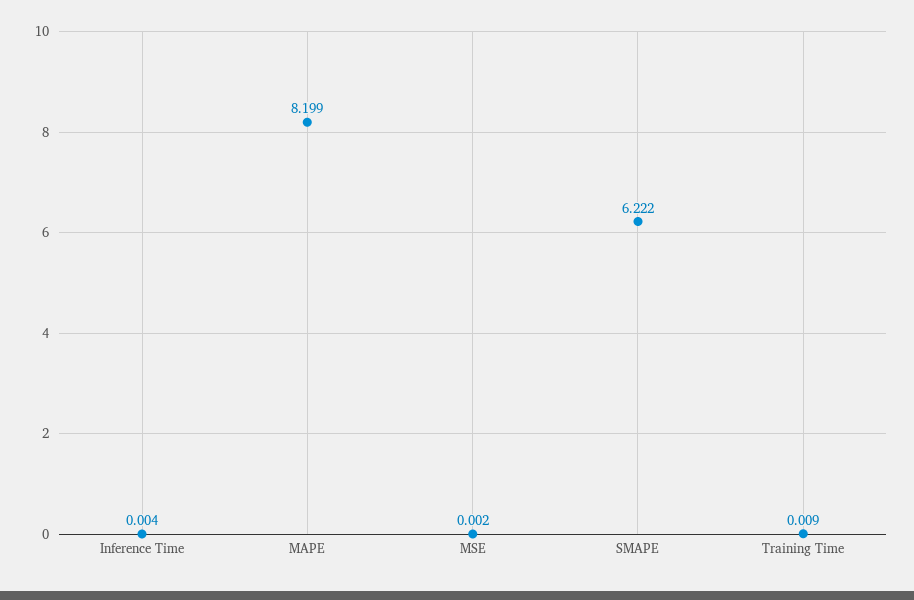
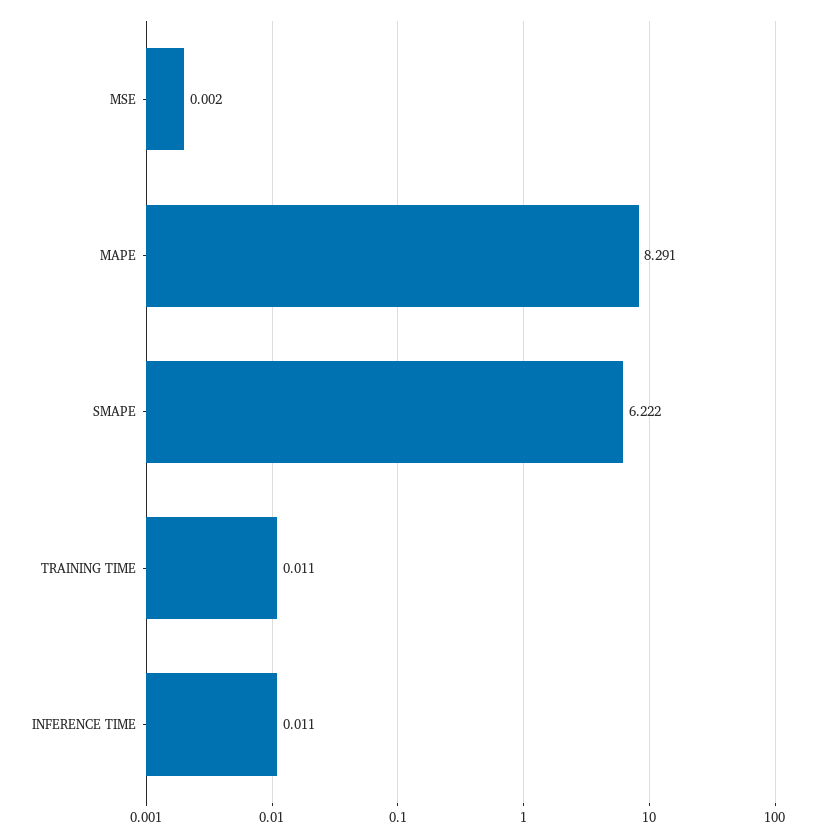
  {
-   "Inference Time": 0.004,
+   "Inference Time": 0.011,
-   "MAPE": 8.199,
+   "MAPE": 8.291,
    "MSE": 0.002,
    "SMAPE": 6.222,
-   "Training Time": 0.009
+   "Training Time": 0.011
  }

